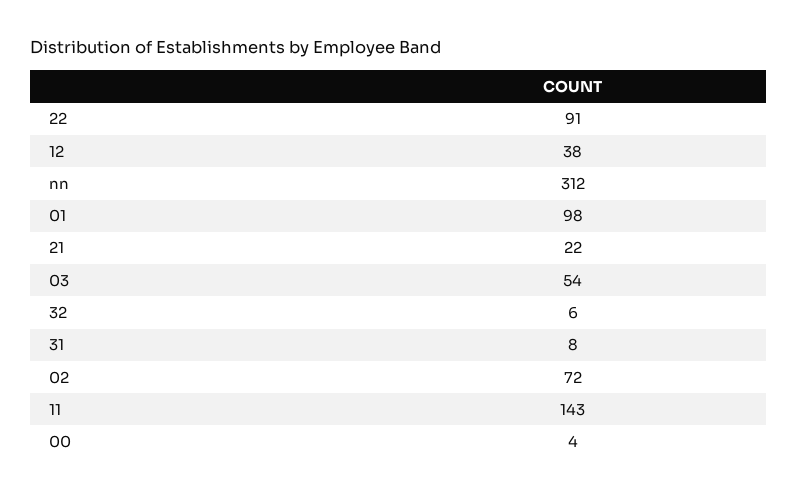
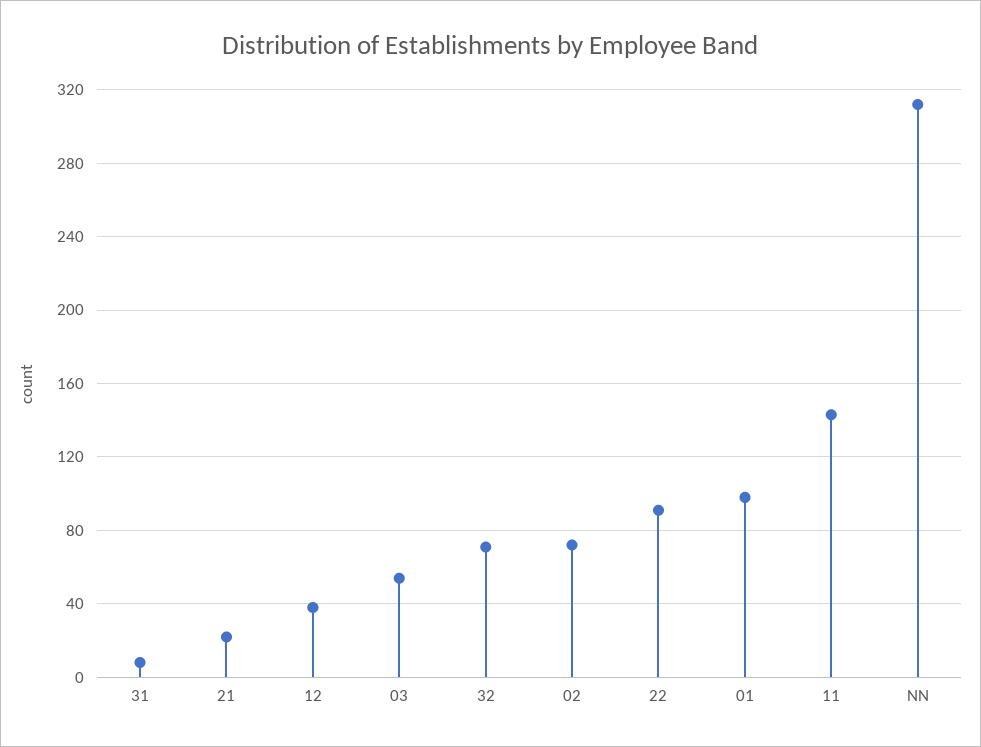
  {
    "22": 91,
    "12": 38,
    "nn": 312,
    "01": 98,
    "21": 22,
    "03": 54,
-   "32": 6,
+   "32": 70,
    "31": 8,
    "02": 72,
-   "11": 143,
+   "11": 143
-   "00": 4
  }

